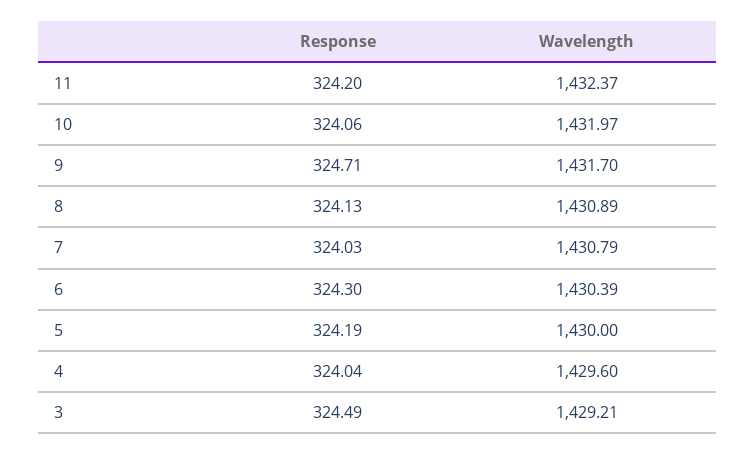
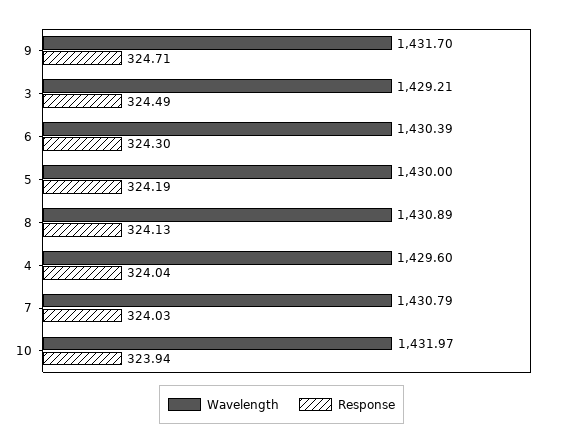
  {
    "Response": {
-     "11": 324.2,
-     "10": 324.06,
+     "10": 323.94,
      "9": 324.71,
      "8": 324.13,
      "7": 324.03,
      "6": 324.3,
      "5": 324.19,
      "4": 324.04,
      "3": 324.49
    },
    "Wavelength": {
-     "11": 1432.37,
      "10": 1431.97,
      "9": 1431.7,
      "8": 1430.89,
      "7": 1430.79,
      "6": 1430.39,
      "5": 1430,
      "4": 1429.6,
      "3": 1429.21
    }
  }

